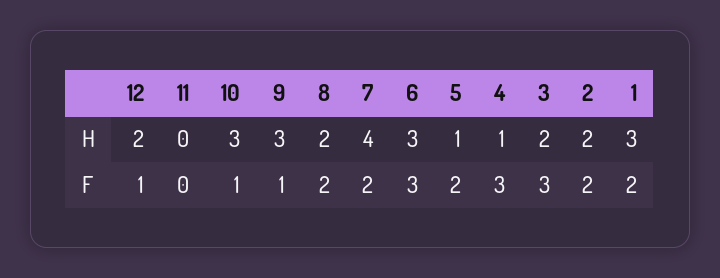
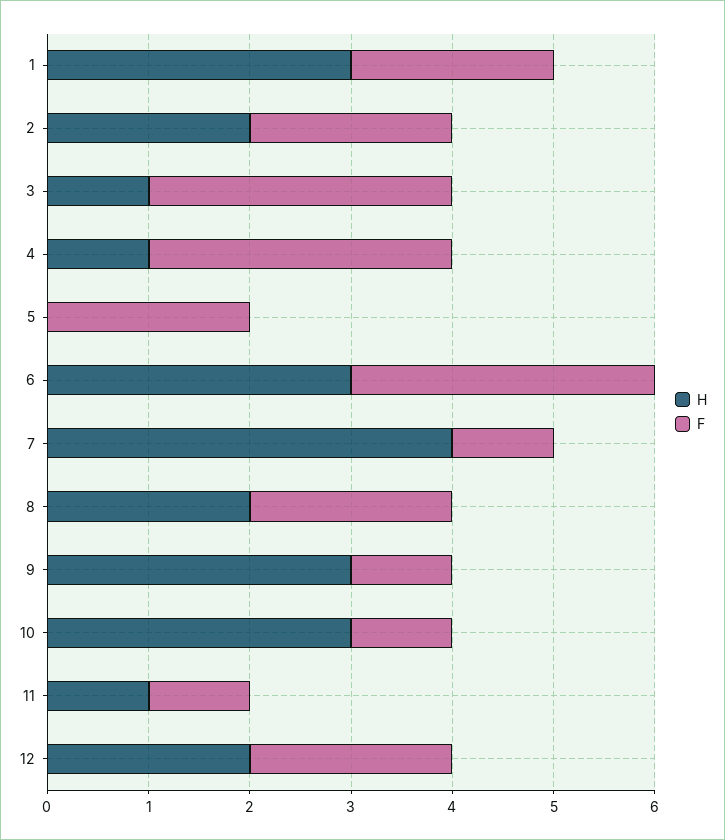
  {
    "H": {
      "12": 2,
-     "11": 0,
+     "11": 1,
      "10": 3,
      "9": 3,
      "8": 2,
      "7": 4,
      "6": 3,
-     "5": 1,
+     "5": 0,
      "4": 1,
-     "3": 2,
+     "3": 1,
      "2": 2,
      "1": 3
    },
    "F": {
-     "12": 1,
+     "12": 2,
-     "11": 0,
+     "11": 1,
      "10": 1,
      "9": 1,
      "8": 2,
-     "7": 2,
+     "7": 1,
      "6": 3,
      "5": 2,
      "4": 3,
      "3": 3,
      "2": 2,
      "1": 2
    }
  }

